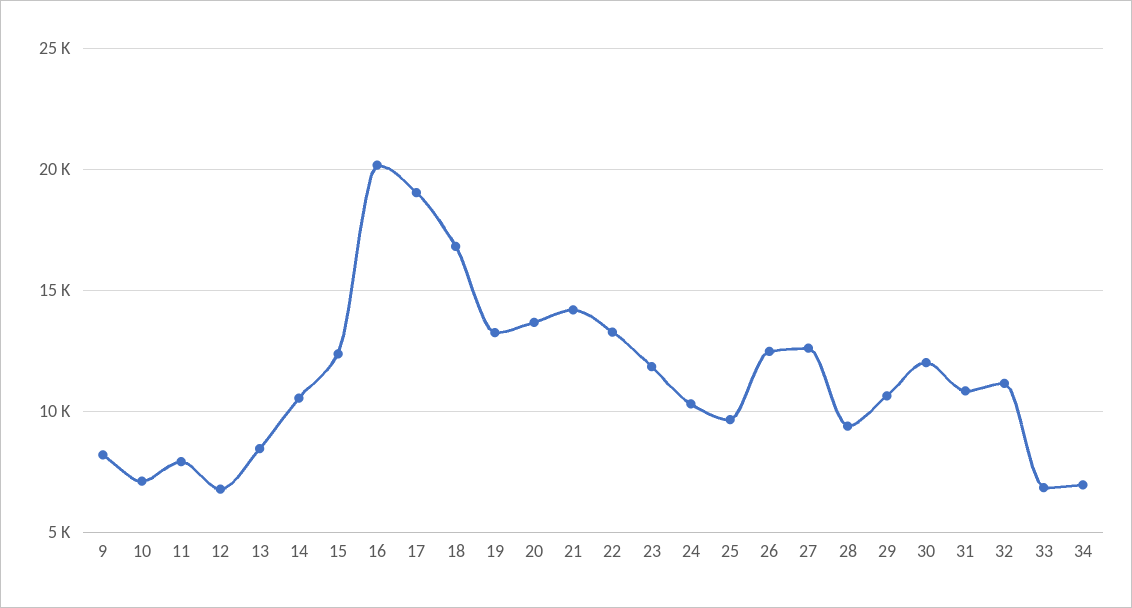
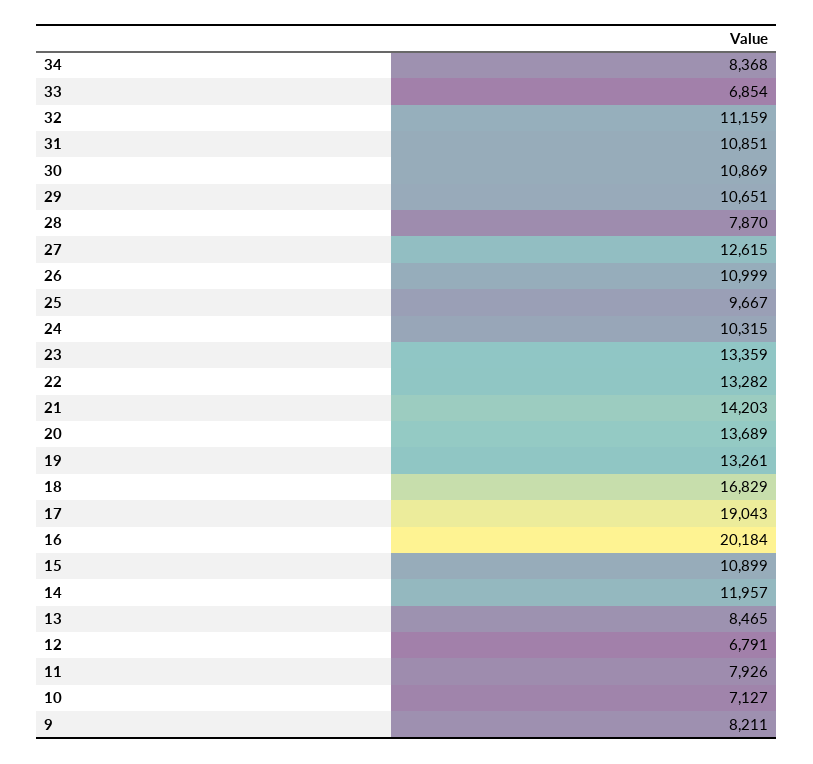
  {
    "9": 8211,
    "10": 7127,
    "11": 7926,
    "12": 6791,
    "13": 8465,
-   "14": 10500,
+   "14": 11957,
-   "15": 12500,
+   "15": 10899,
    "16": 20184,
    "17": 19043,
    "18": 16829,
    "19": 13261,
    "20": 13689,
    "21": 14203,
    "22": 13282,
-   "23": 12000,
+   "23": 13359,
    "24": 10315,
    "25": 9667,
-   "26": 12500,
+   "26": 10999,
    "27": 12615,
-   "28": 9500,
+   "28": 7870,
    "29": 10651,
-   "30": 12000,
+   "30": 10869,
    "31": 10851,
    "32": 11159,
    "33": 6854,
-   "34": 7000
+   "34": 8368
  }

